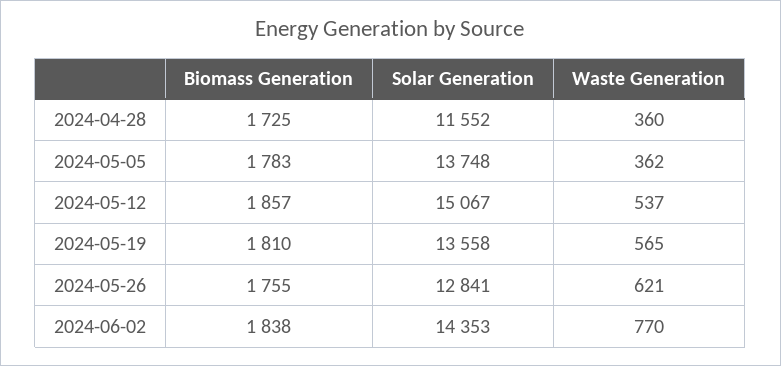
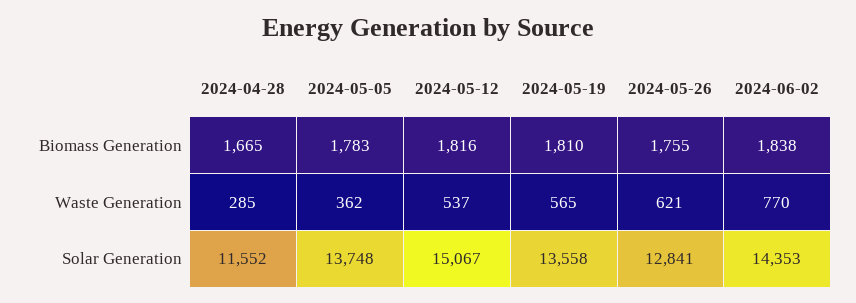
  {
    "Biomass Generation": {
-     "2024-04-28": 1725,
+     "2024-04-28": 1665,
      "2024-05-05": 1783,
-     "2024-05-12": 1857,
+     "2024-05-12": 1816,
      "2024-05-19": 1810,
      "2024-05-26": 1755,
      "2024-06-02": 1838
    },
    "Solar Generation": {
      "2024-04-28": 11552,
      "2024-05-05": 13748,
      "2024-05-12": 15067,
      "2024-05-19": 13558,
      "2024-05-26": 12841,
      "2024-06-02": 14353
    },
    "Waste Generation": {
-     "2024-04-28": 360,
+     "2024-04-28": 285,
      "2024-05-05": 362,
      "2024-05-12": 537,
      "2024-05-19": 565,
      "2024-05-26": 621,
      "2024-06-02": 770
    }
  }

